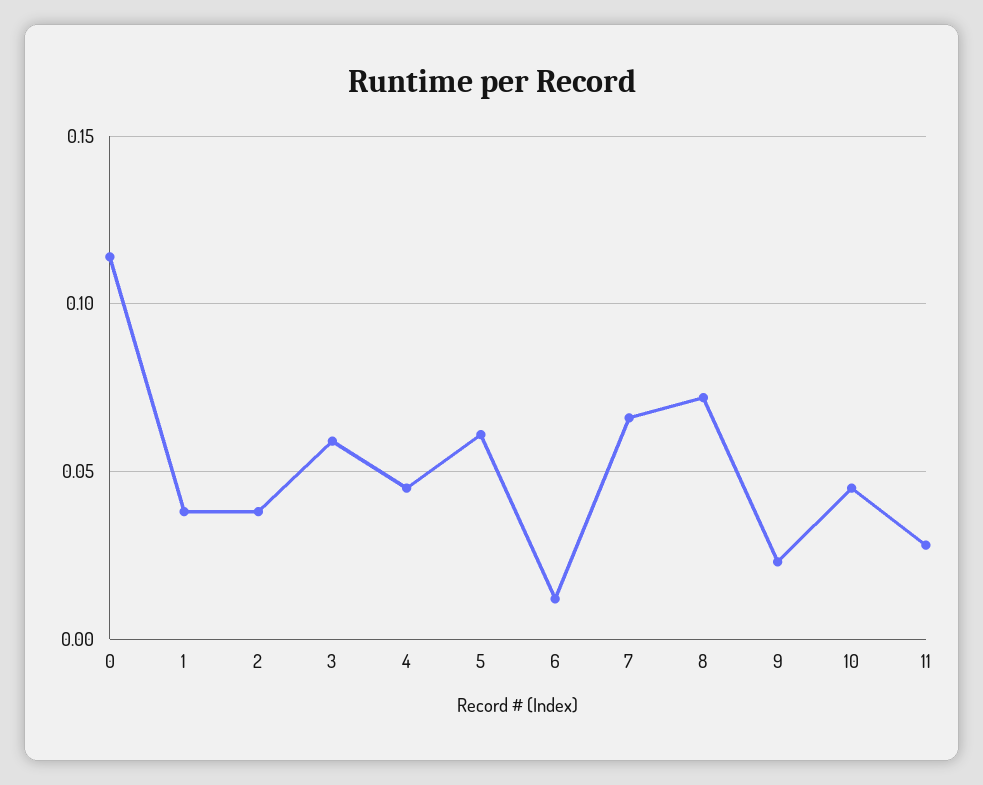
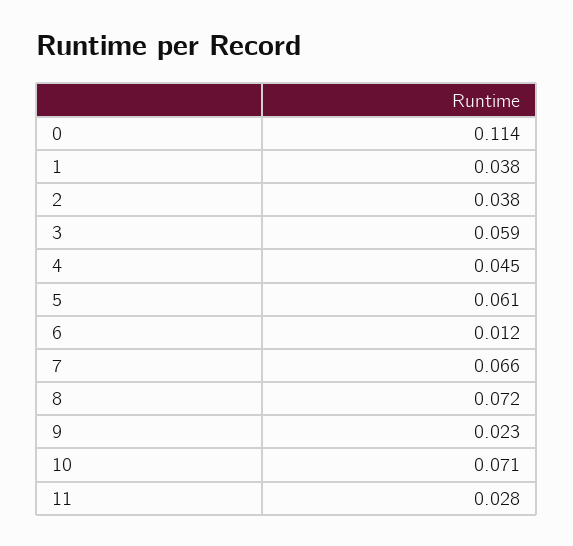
  {
    "0": 0.114,
    "1": 0.038,
    "2": 0.038,
    "3": 0.059,
    "4": 0.045,
    "5": 0.061,
    "6": 0.012,
    "7": 0.066,
    "8": 0.072,
    "9": 0.023,
-   "10": 0.045,
+   "10": 0.071,
    "11": 0.028
  }

